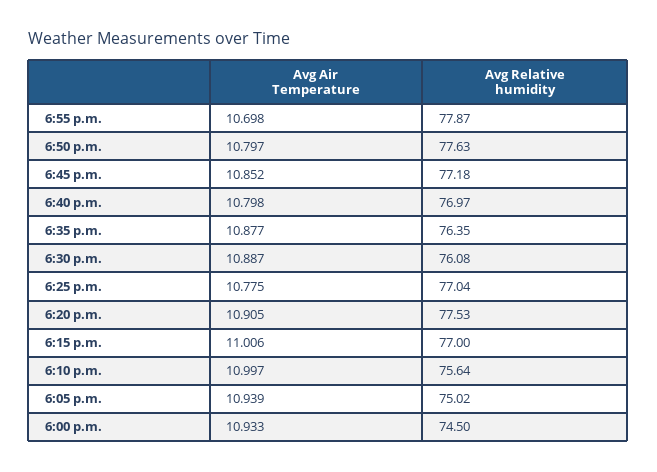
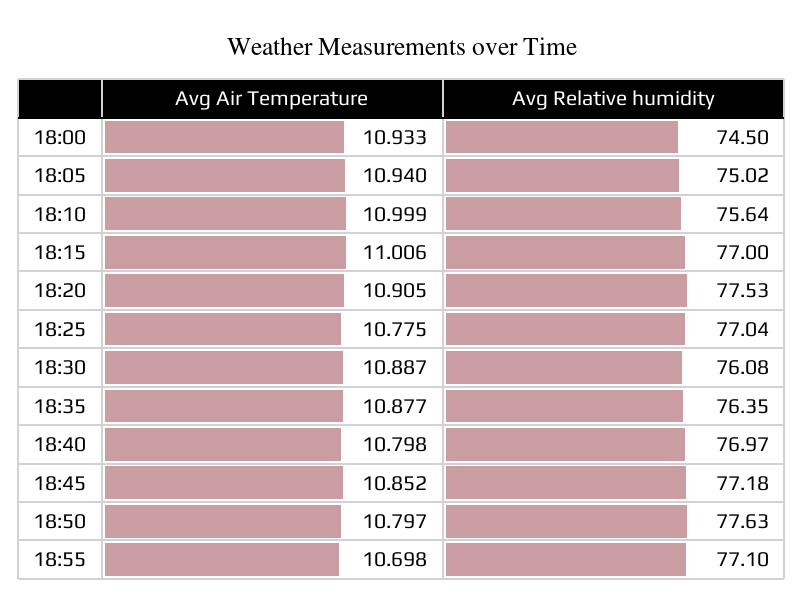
  {
    "Avg Air Temperature": {
      "6:55 p.m.": 10.698,
      "6:50 p.m.": 10.797,
      "6:45 p.m.": 10.852,
      "6:40 p.m.": 10.798,
      "6:35 p.m.": 10.877,
      "6:30 p.m.": 10.887,
      "6:25 p.m.": 10.775,
      "6:20 p.m.": 10.905,
      "6:15 p.m.": 11.006,
-     "6:10 p.m.": 10.997,
+     "6:10 p.m.": 10.999,
-     "6:05 p.m.": 10.939,
+     "6:05 p.m.": 10.94,
      "6:00 p.m.": 10.933
    },
    "Avg Relative humidity": {
-     "6:55 p.m.": 77.87,
+     "6:55 p.m.": 77.1,
      "6:50 p.m.": 77.63,
      "6:45 p.m.": 77.18,
      "6:40 p.m.": 76.97,
      "6:35 p.m.": 76.35,
      "6:30 p.m.": 76.08,
      "6:25 p.m.": 77.04,
      "6:20 p.m.": 77.53,
      "6:15 p.m.": 77,
      "6:10 p.m.": 75.64,
      "6:05 p.m.": 75.02,
      "6:00 p.m.": 74.5
    }
  }

